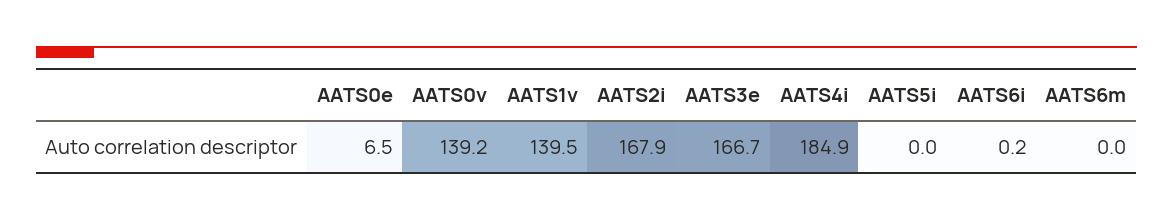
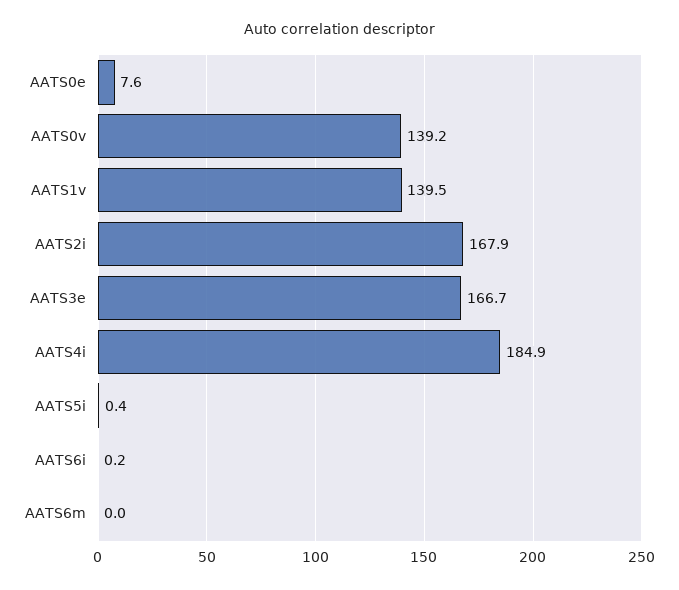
  {
-   "AATS0e": 6.5,
+   "AATS0e": 7.6,
    "AATS0v": 139.2,
    "AATS1v": 139.5,
    "AATS2i": 167.9,
    "AATS3e": 166.7,
    "AATS4i": 184.9,
-   "AATS5i": 0,
+   "AATS5i": 0.4,
    "AATS6i": 0.2,
    "AATS6m": 0
  }

